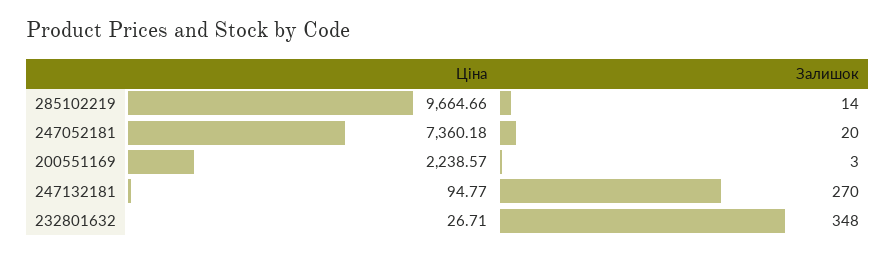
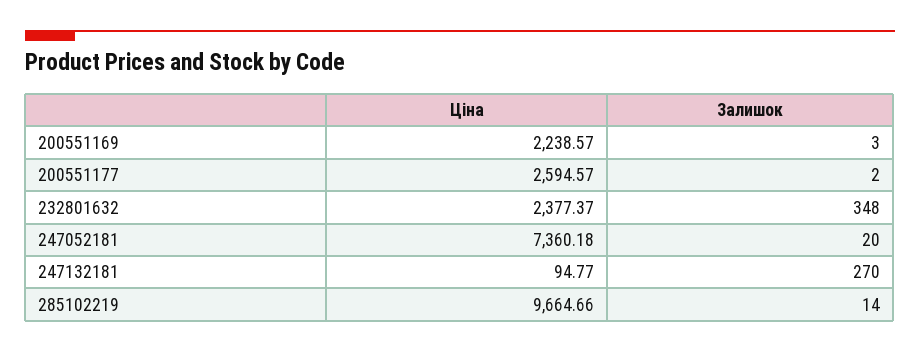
  {
    "Ціна": {
      "285102219": 9664.66,
      "247052181": 7360.18,
      "200551169": 2238.57,
      "247132181": 94.77,
-     "232801632": 26.71
+     "232801632": 2377.37,
+     "200551177": 2594.57
    },
    "Залишок": {
      "285102219": 14,
      "247052181": 20,
      "200551169": 3,
      "247132181": 270,
-     "232801632": 348
+     "232801632": 348,
+     "200551177": 2
    }
  }

